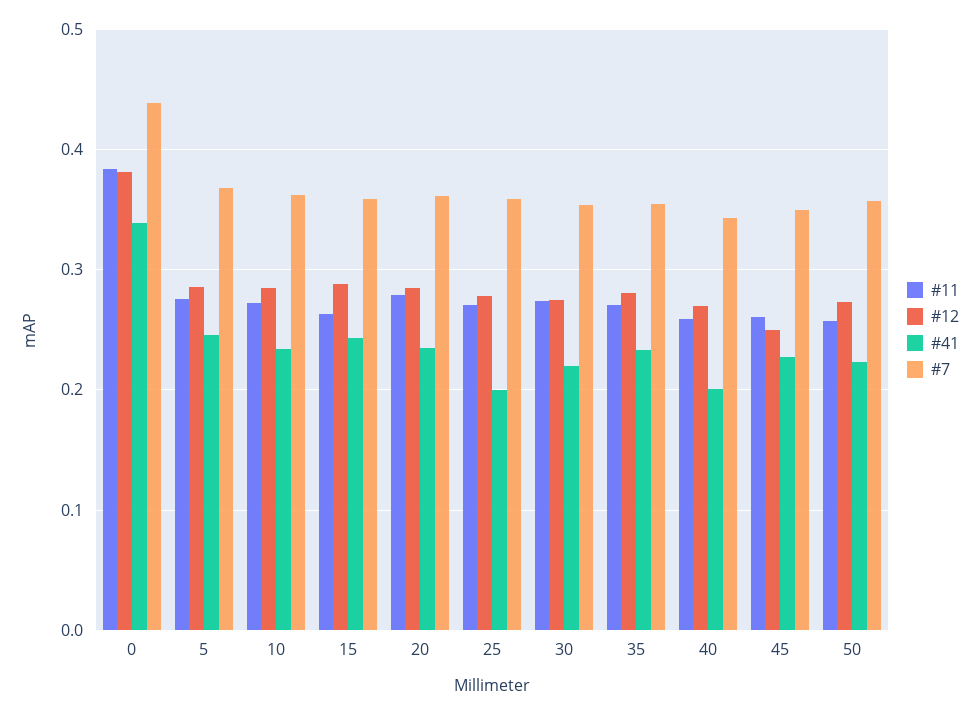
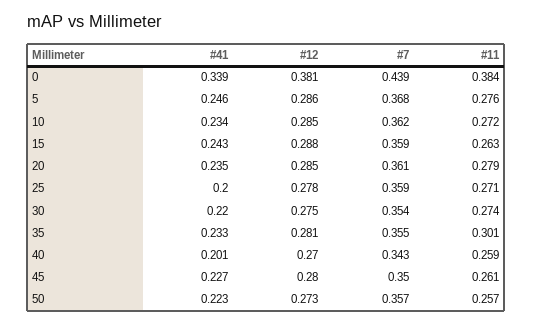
  {
    "#11": {
      "0": 0.384,
      "5": 0.276,
      "10": 0.272,
      "15": 0.263,
      "20": 0.279,
      "25": 0.271,
      "30": 0.274,
-     "35": 0.27,
+     "35": 0.301,
      "40": 0.259,
      "45": 0.261,
      "50": 0.257
    },
    "#12": {
      "0": 0.381,
      "5": 0.286,
      "10": 0.285,
      "15": 0.288,
      "20": 0.285,
      "25": 0.278,
      "30": 0.275,
      "35": 0.281,
      "40": 0.27,
-     "45": 0.25,
+     "45": 0.28,
      "50": 0.273
    },
    "#41": {
      "0": 0.339,
      "5": 0.246,
      "10": 0.234,
      "15": 0.243,
      "20": 0.235,
      "25": 0.2,
      "30": 0.22,
      "35": 0.233,
      "40": 0.201,
      "45": 0.227,
      "50": 0.223
    },
    "#7": {
      "0": 0.439,
      "5": 0.368,
      "10": 0.362,
      "15": 0.359,
      "20": 0.361,
      "25": 0.359,
      "30": 0.354,
      "35": 0.355,
      "40": 0.343,
      "45": 0.35,
      "50": 0.357
    }
  }

